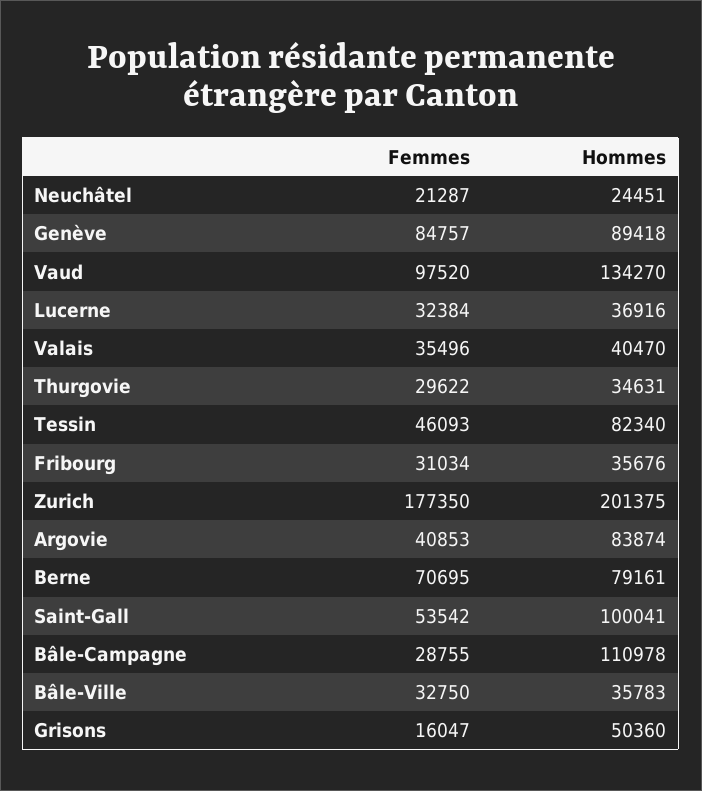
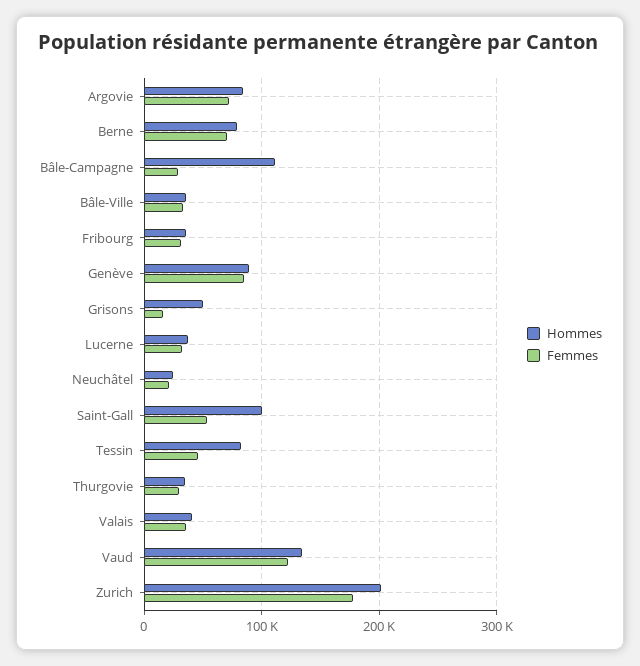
  {
    "Femmes": {
      "Neuchâtel": 21287,
      "Genève": 84757,
-     "Vaud": 97520,
+     "Vaud": 120000,
      "Lucerne": 32384,
      "Valais": 35496,
      "Thurgovie": 29622,
      "Tessin": 46093,
      "Fribourg": 31034,
      "Zurich": 177350,
-     "Argovie": 40853,
+     "Argovie": 70000,
      "Berne": 70695,
      "Saint-Gall": 53542,
      "Bâle-Campagne": 28755,
      "Bâle-Ville": 32750,
      "Grisons": 16047
    },
    "Hommes": {
      "Neuchâtel": 24451,
      "Genève": 89418,
      "Vaud": 134270,
      "Lucerne": 36916,
      "Valais": 40470,
      "Thurgovie": 34631,
      "Tessin": 82340,
      "Fribourg": 35676,
      "Zurich": 201375,
      "Argovie": 83874,
      "Berne": 79161,
      "Saint-Gall": 100041,
      "Bâle-Campagne": 110978,
      "Bâle-Ville": 35783,
      "Grisons": 50360
    }
  }

